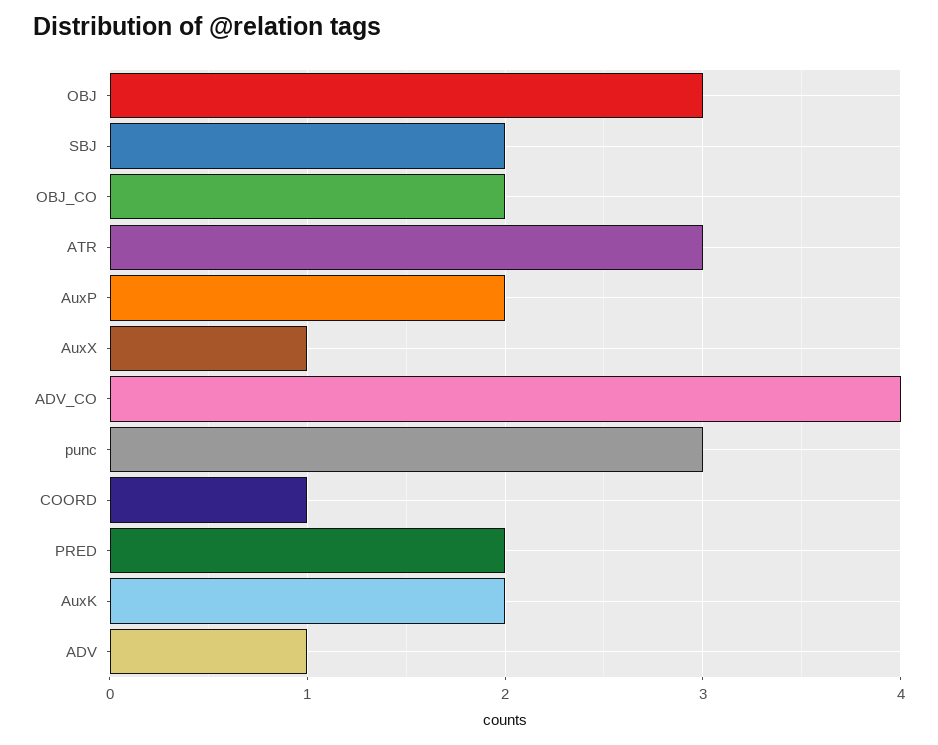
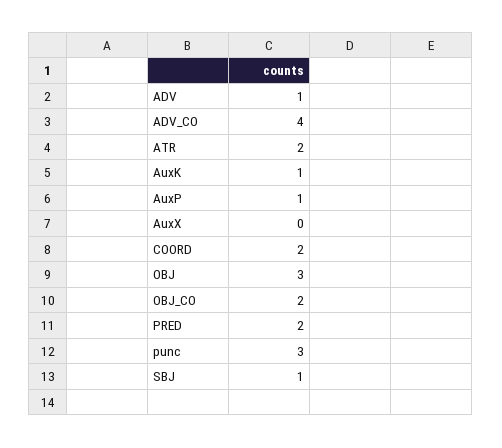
  {
    "OBJ": 3,
-   "SBJ": 2,
+   "SBJ": 1,
    "OBJ_CO": 2,
-   "ATR": 3,
+   "ATR": 2,
-   "AuxP": 2,
+   "AuxP": 1,
-   "AuxX": 1,
+   "AuxX": 0,
    "ADV_CO": 4,
    "punc": 3,
-   "COORD": 1,
+   "COORD": 2,
    "PRED": 2,
-   "AuxK": 2,
+   "AuxK": 1,
    "ADV": 1
  }

